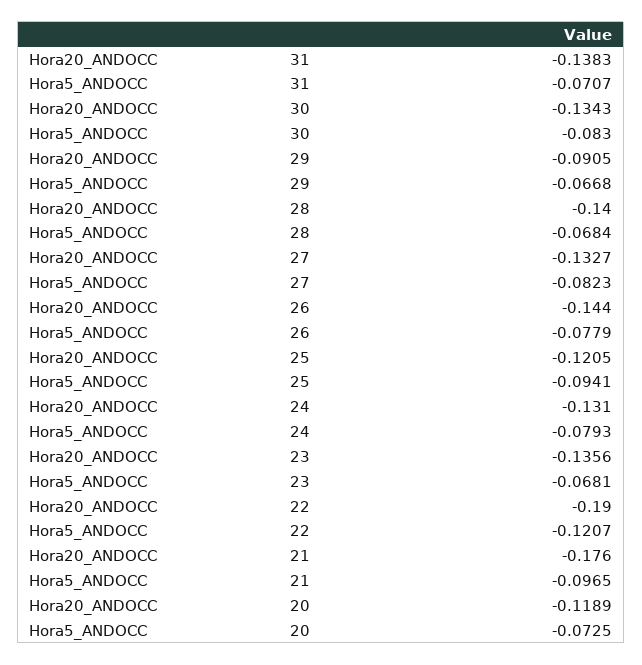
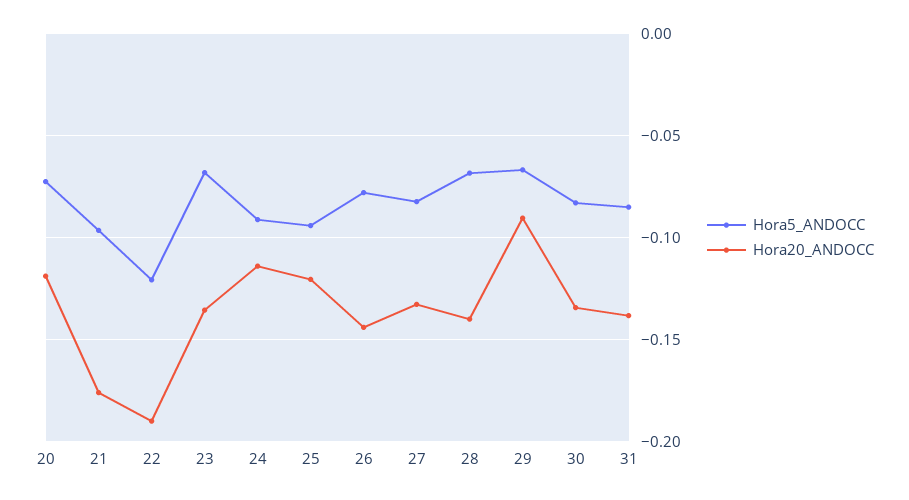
  {
    "Hora20_ANDOCC": {
      "31": -0.1383,
      "30": -0.1343,
      "29": -0.0905,
      "28": -0.14,
      "27": -0.1327,
      "26": -0.144,
      "25": -0.1205,
-     "24": -0.131,
+     "24": -0.115,
      "23": -0.1356,
      "22": -0.19,
      "21": -0.176,
      "20": -0.1189
    },
    "Hora5_ANDOCC": {
-     "31": -0.0707,
+     "31": -0.085,
      "30": -0.083,
      "29": -0.0668,
      "28": -0.0684,
      "27": -0.0823,
      "26": -0.0779,
      "25": -0.0941,
-     "24": -0.0793,
+     "24": -0.09,
      "23": -0.0681,
      "22": -0.1207,
      "21": -0.0965,
      "20": -0.0725
    }
  }

